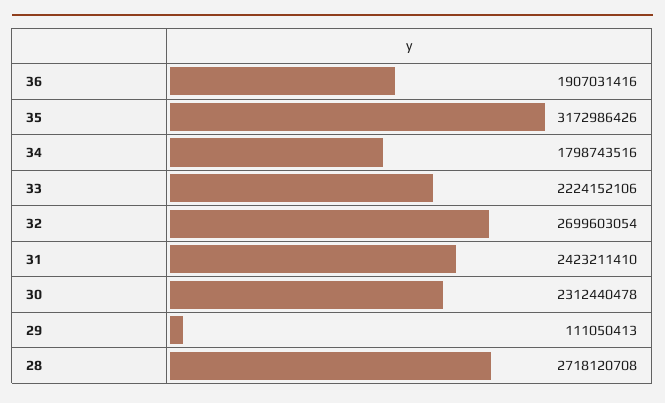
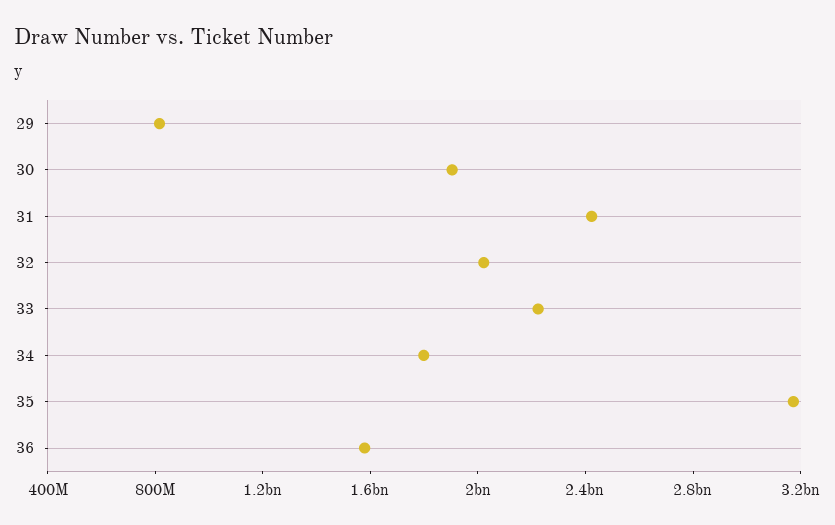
  {
-   "36": 1907031416,
+   "36": 1600000000,
    "35": 3172986426,
    "34": 1798743516,
    "33": 2224152106,
-   "32": 2699603054,
+   "32": 2000000000,
    "31": 2423211410,
-   "30": 2312440478,
+   "30": 1900000000,
-   "29": 111050413,
+   "29": 800000000
-   "28": 2718120708
  }

